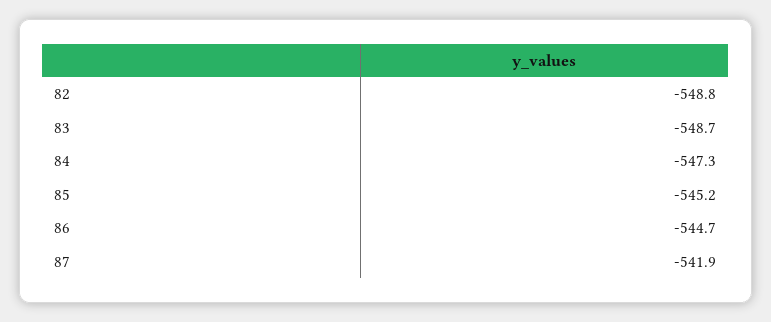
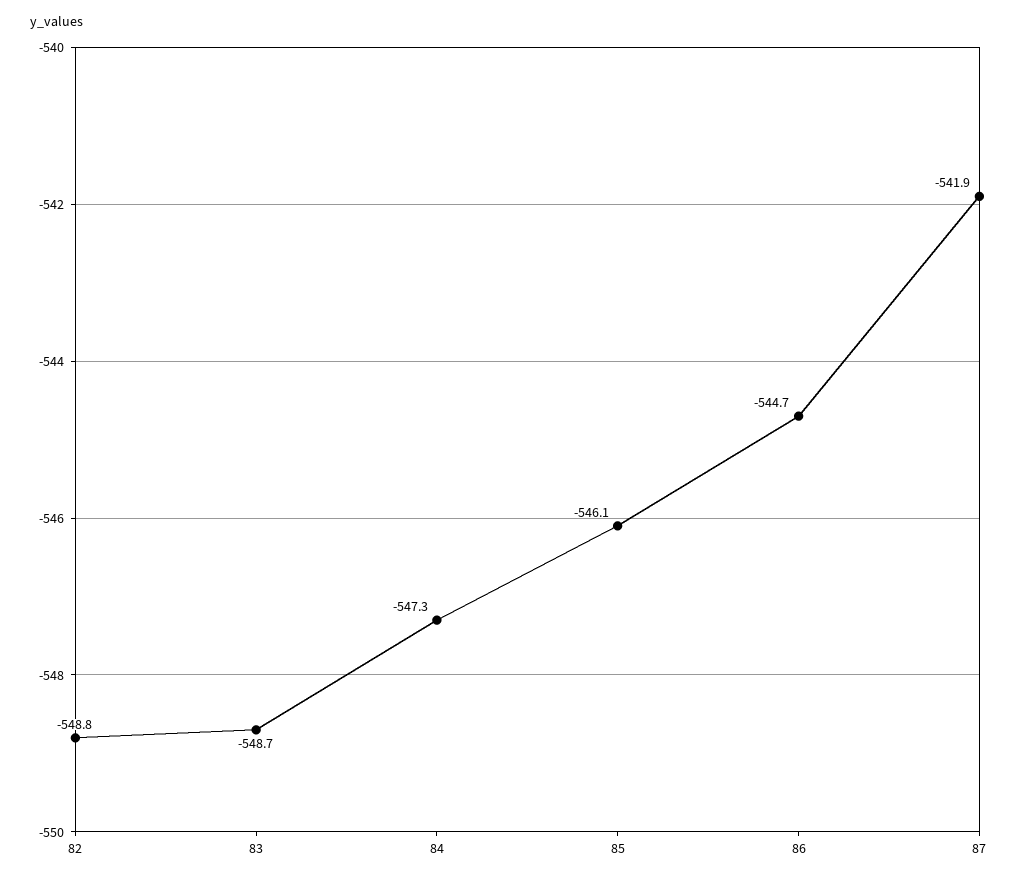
  {
    "82": -548.8,
    "83": -548.7,
    "84": -547.3,
-   "85": -545.2,
+   "85": -546.1,
    "86": -544.7,
    "87": -541.9
  }

